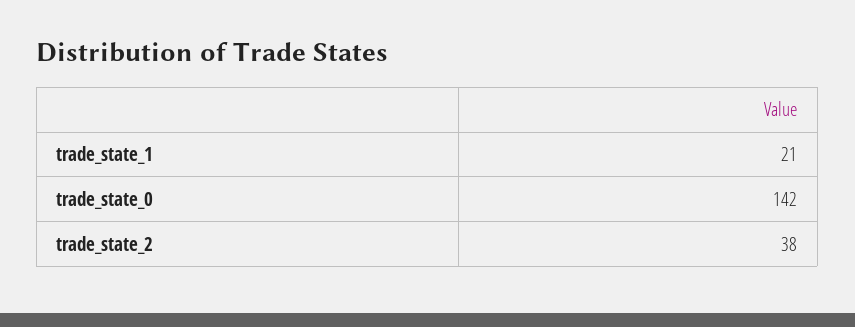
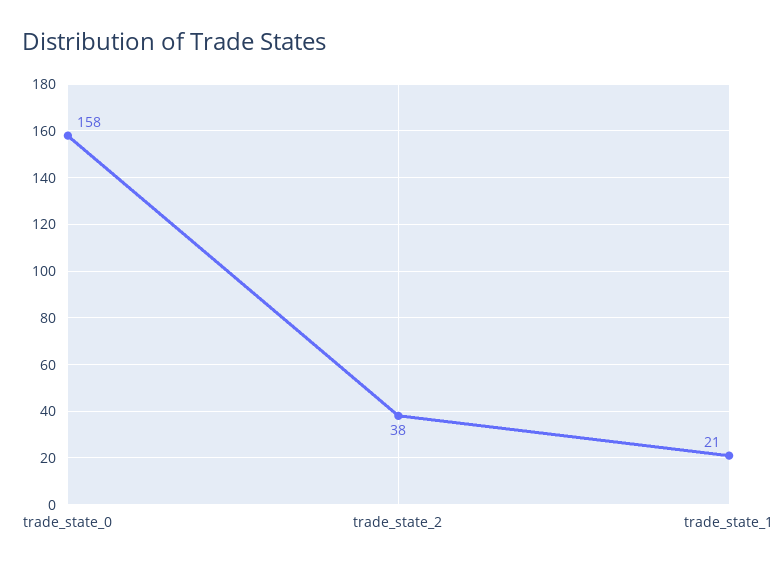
  {
    "trade_state_1": 21,
-   "trade_state_0": 142,
+   "trade_state_0": 158,
    "trade_state_2": 38
  }

